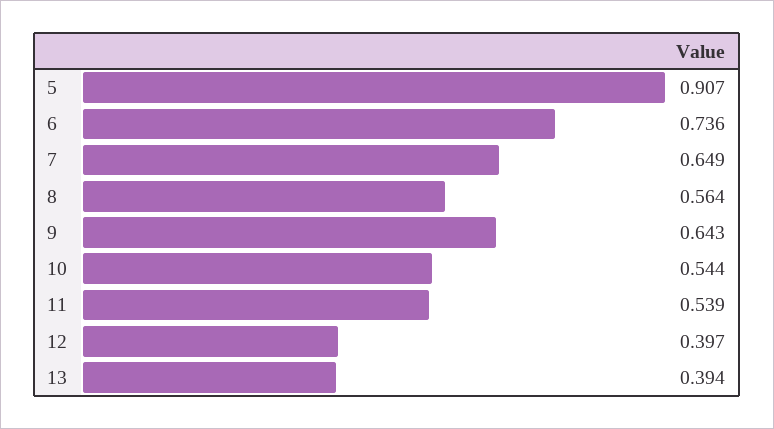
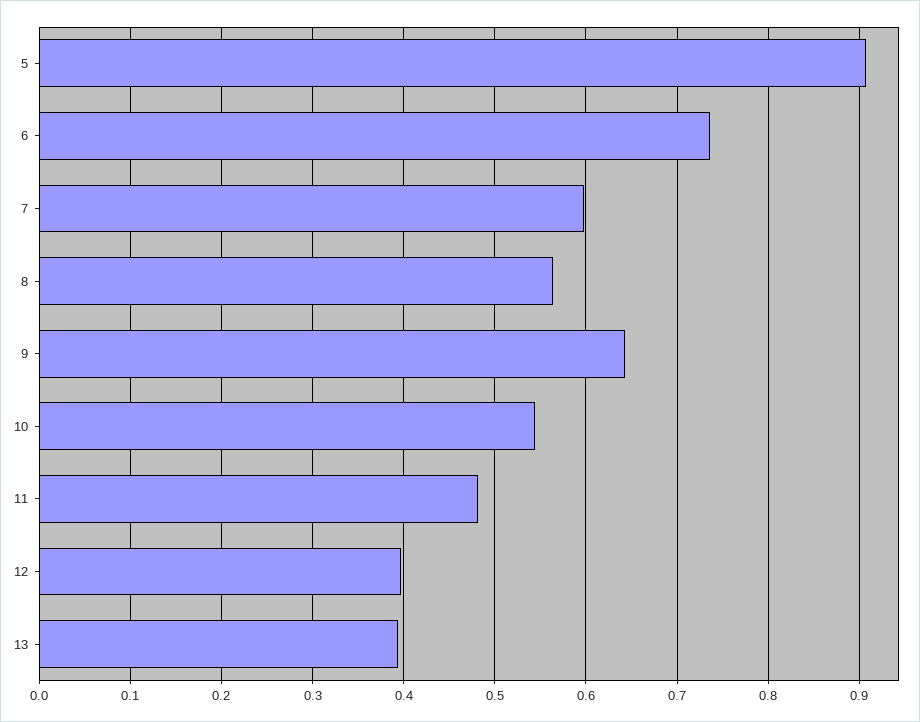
  {
    "5": 0.907,
    "6": 0.736,
-   "7": 0.649,
+   "7": 0.6,
    "8": 0.564,
    "9": 0.643,
    "10": 0.544,
-   "11": 0.539,
+   "11": 0.48,
    "12": 0.397,
    "13": 0.394
  }

